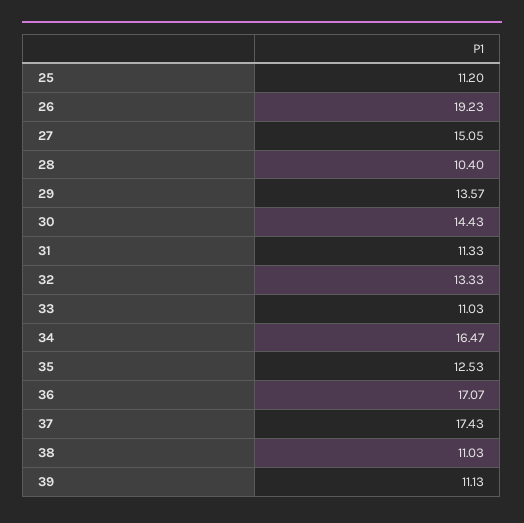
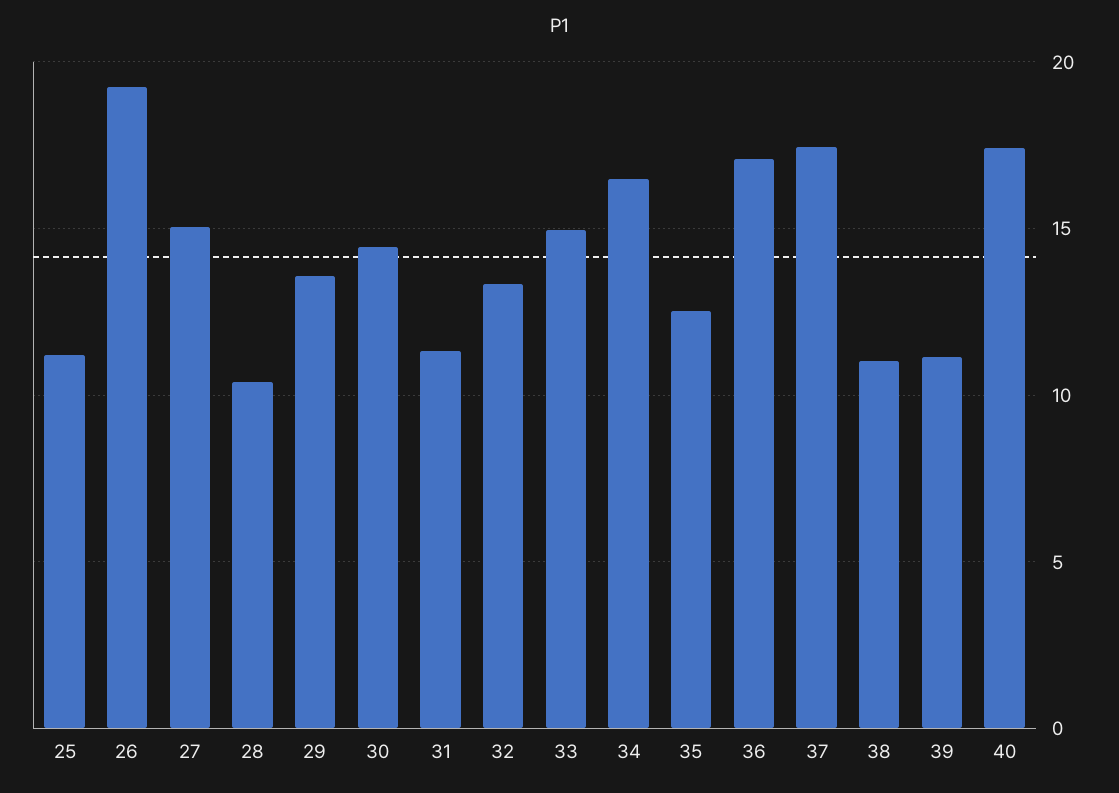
  {
    "25": 11.2,
    "26": 19.23,
    "27": 15.05,
    "28": 10.4,
    "29": 13.57,
    "30": 14.43,
    "31": 11.33,
    "32": 13.33,
-   "33": 11.03,
+   "33": 15,
    "34": 16.47,
    "35": 12.53,
    "36": 17.07,
    "37": 17.43,
    "38": 11.03,
-   "39": 11.13
+   "39": 11.13,
+   "40": 17.5
  }

